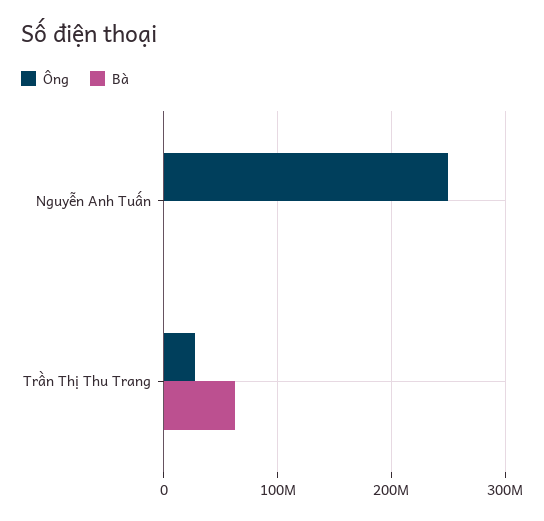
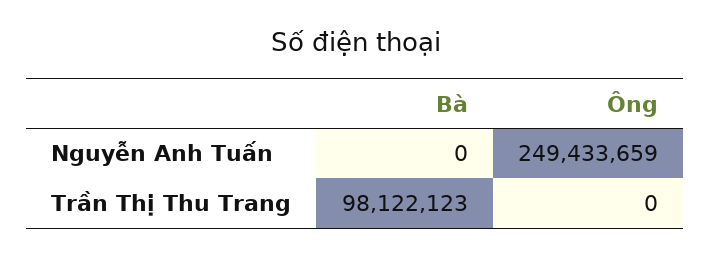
  {
    "Ông": {
      "Nguyễn Anh Tuấn": 249433659,
-     "Trần Thị Thu Trang": 30000000
+     "Trần Thị Thu Trang": 0
    },
    "Bà": {
      "Nguyễn Anh Tuấn": 0,
-     "Trần Thị Thu Trang": 60000000
+     "Trần Thị Thu Trang": 98122123
    }
  }

